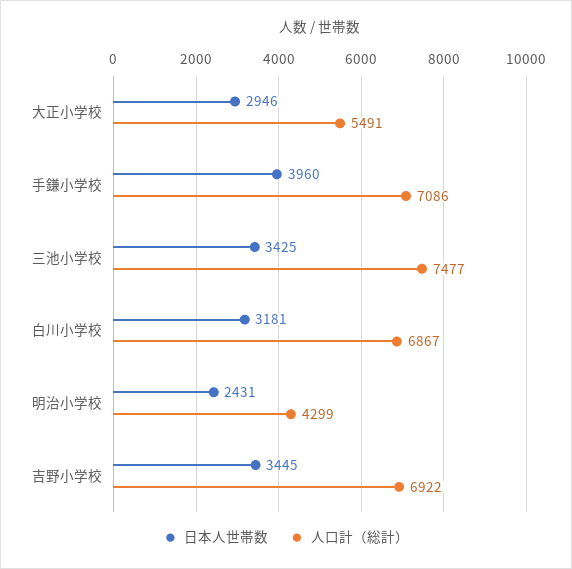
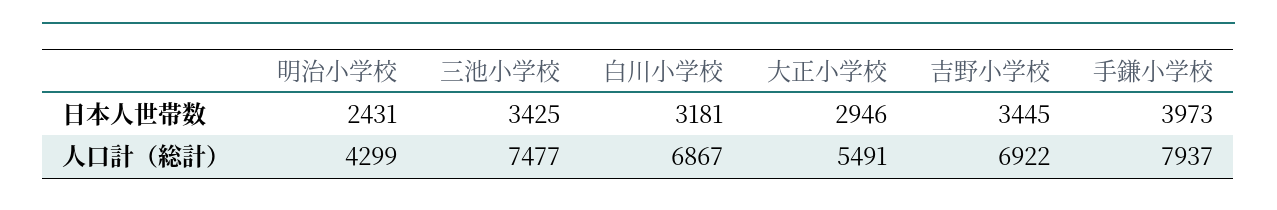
  {
    "日本人世帯数": {
      "大正小学校": 2946,
-     "手鎌小学校": 3960,
+     "手鎌小学校": 3973,
      "三池小学校": 3425,
      "白川小学校": 3181,
      "明治小学校": 2431,
      "吉野小学校": 3445
    },
    "人口計（総計）": {
      "大正小学校": 5491,
-     "手鎌小学校": 7086,
+     "手鎌小学校": 7937,
      "三池小学校": 7477,
      "白川小学校": 6867,
      "明治小学校": 4299,
      "吉野小学校": 6922
    }
  }

